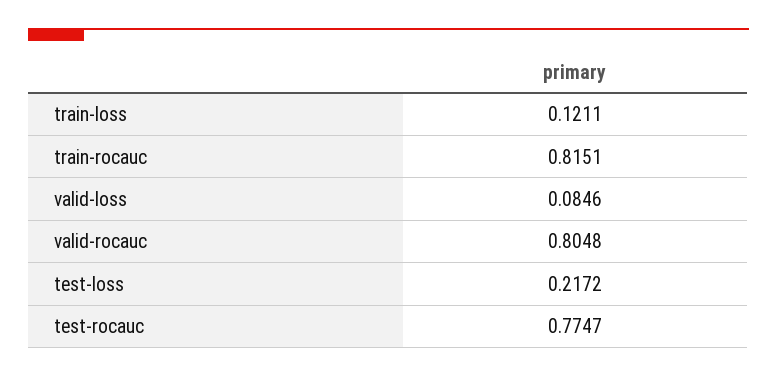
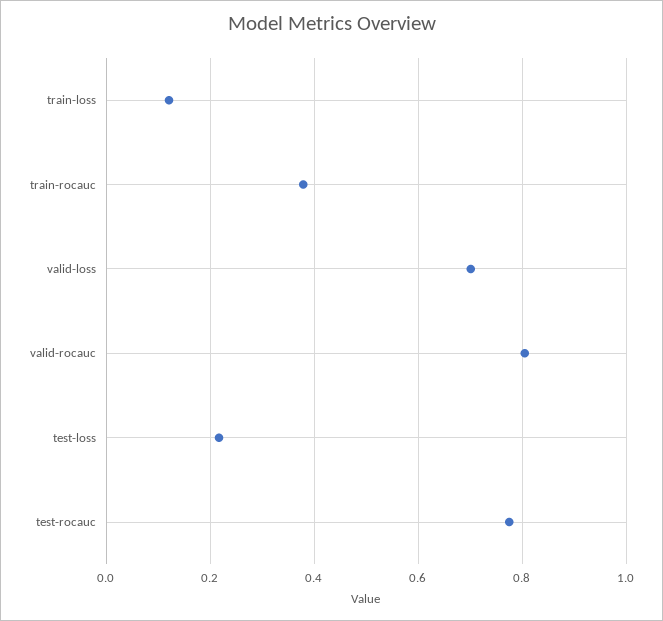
  {
    "train-loss": 0.1211,
-   "train-rocauc": 0.8151,
+   "train-rocauc": 0.38,
-   "valid-loss": 0.0846,
+   "valid-loss": 0.7,
    "valid-rocauc": 0.8048,
    "test-loss": 0.2172,
    "test-rocauc": 0.7747
  }

